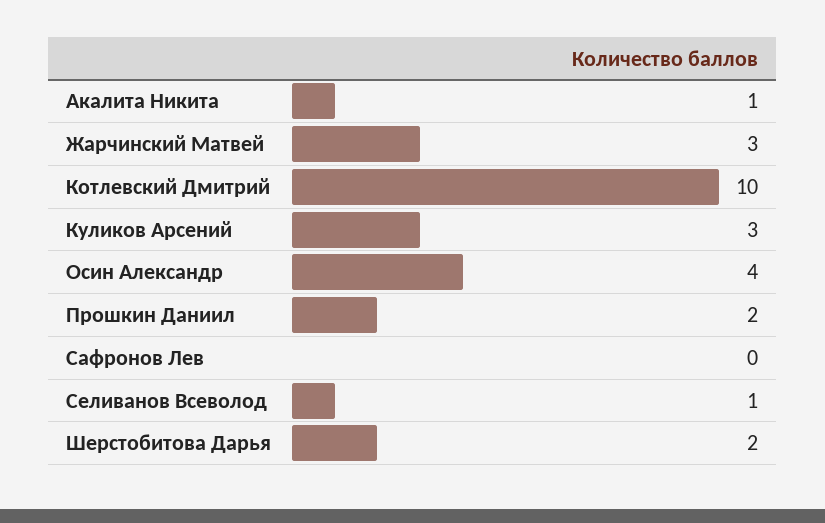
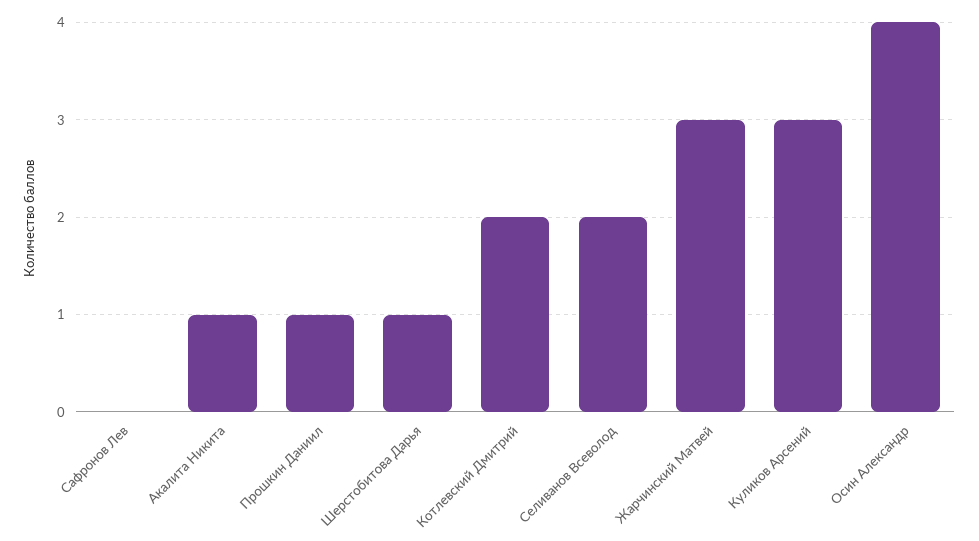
  {
    "Акалита Никита": 1,
    "Жарчинский Матвей": 3,
-   "Котлевский Дмитрий": 10,
+   "Котлевский Дмитрий": 2,
    "Куликов Арсений": 3,
    "Осин Александр": 4,
-   "Прошкин Даниил": 2,
+   "Прошкин Даниил": 1,
    "Сафронов Лев": 0,
-   "Селиванов Всеволод": 1,
+   "Селиванов Всеволод": 2,
-   "Шерстобитова Дарья": 2
+   "Шерстобитова Дарья": 1
  }

